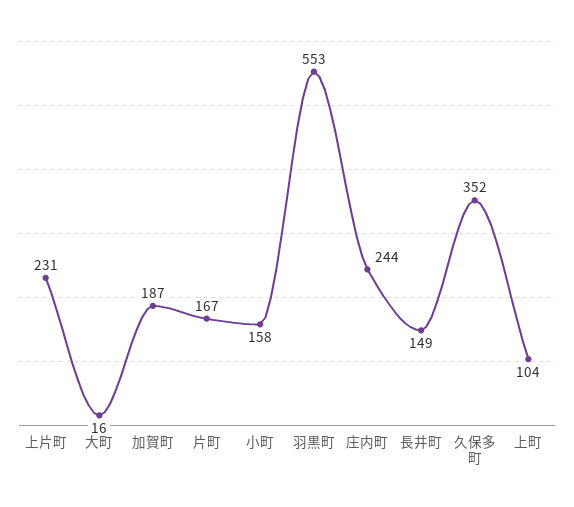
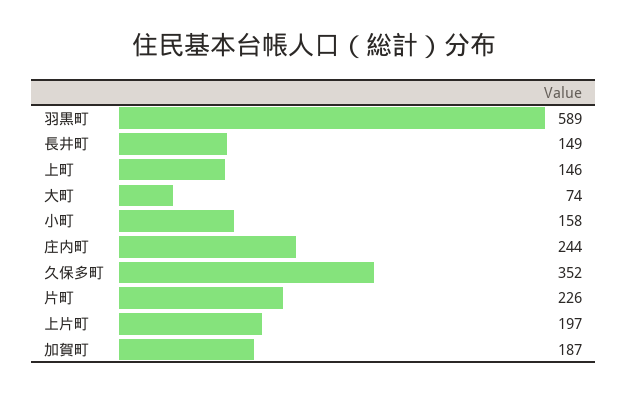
  {
-   "上片町": 231,
+   "上片町": 197,
-   "大町": 16,
+   "大町": 74,
    "加賀町": 187,
-   "片町": 167,
+   "片町": 226,
    "小町": 158,
-   "羽黒町": 553,
+   "羽黒町": 589,
    "庄内町": 244,
    "長井町": 149,
    "久保多町": 352,
-   "上町": 104
+   "上町": 146
  }

